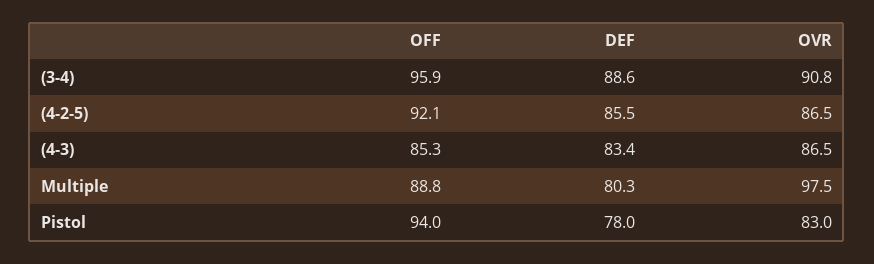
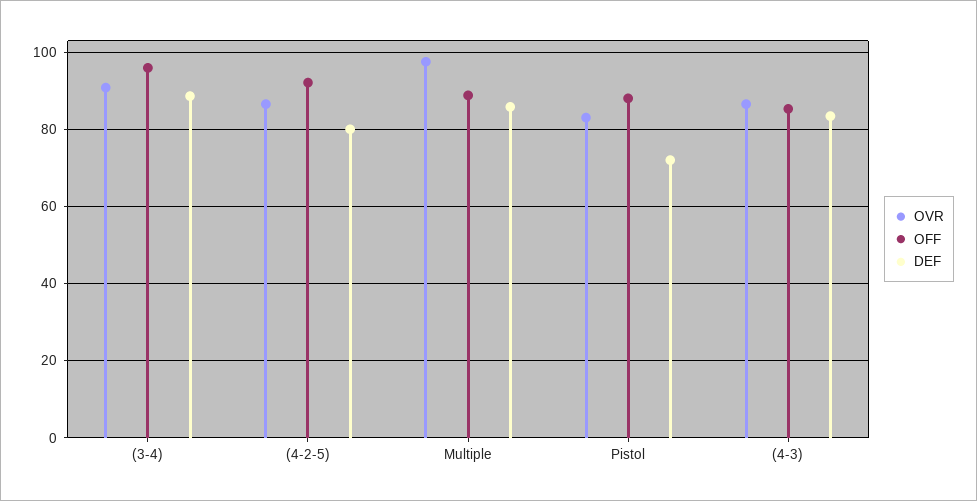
  {
    "OFF": {
      "(3-4)": 95.9,
      "(4-2-5)": 92.1,
      "(4-3)": 85.3,
      "Multiple": 88.8,
-     "Pistol": 94
+     "Pistol": 88
    },
    "DEF": {
      "(3-4)": 88.6,
-     "(4-2-5)": 85.5,
+     "(4-2-5)": 80,
      "(4-3)": 83.4,
-     "Multiple": 80.3,
+     "Multiple": 86,
-     "Pistol": 78
+     "Pistol": 72
    },
    "OVR": {
      "(3-4)": 90.8,
      "(4-2-5)": 86.5,
      "(4-3)": 86.5,
      "Multiple": 97.5,
      "Pistol": 83
    }
  }

